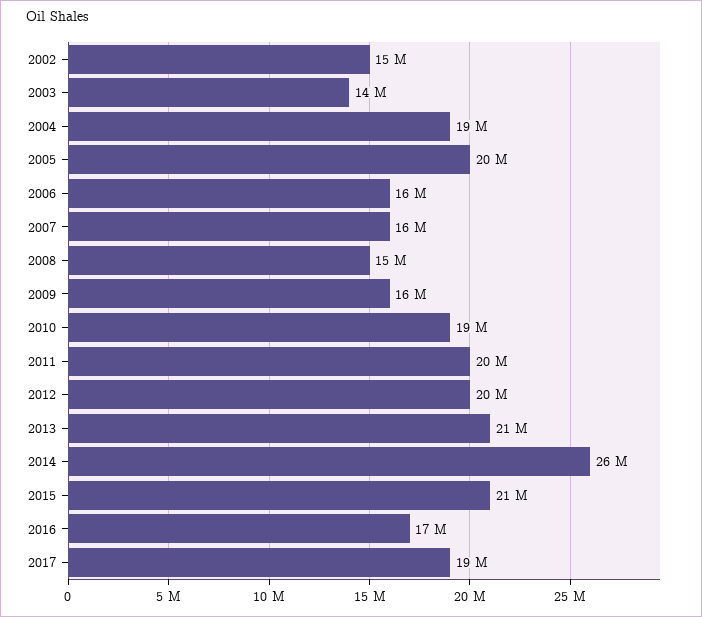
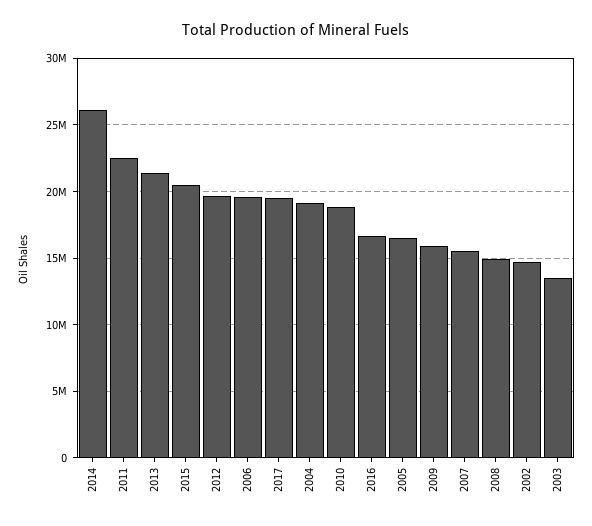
  {
    "2002": 15000000,
    "2003": 14000000,
    "2004": 19000000,
-   "2005": 20000000,
+   "2005": 16500000,
-   "2006": 16000000,
+   "2006": 19500000,
    "2007": 16000000,
    "2008": 15000000,
    "2009": 16000000,
    "2010": 19000000,
-   "2011": 20000000,
+   "2011": 22500000,
    "2012": 20000000,
    "2013": 21000000,
    "2014": 26000000,
    "2015": 21000000,
    "2016": 17000000,
    "2017": 19000000
  }

